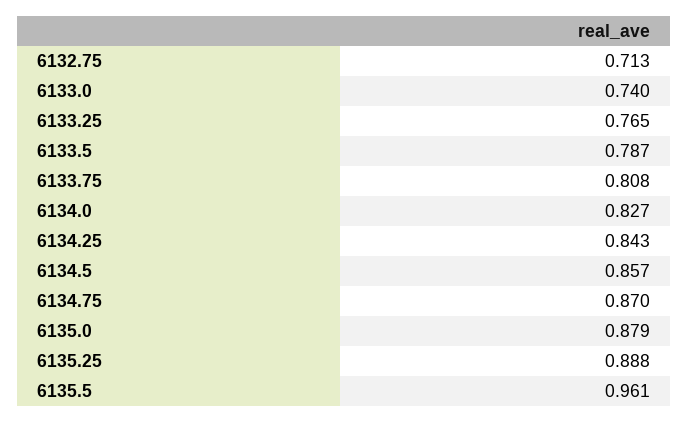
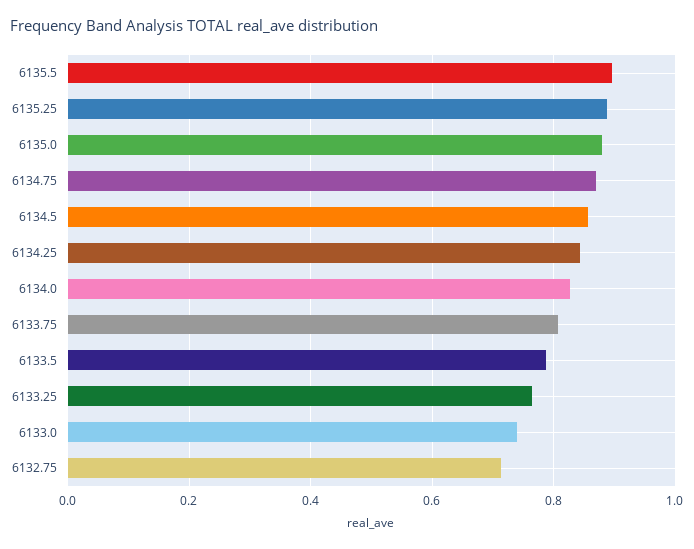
  {
    "6132.75": 0.713,
    "6133.0": 0.74,
    "6133.25": 0.765,
    "6133.5": 0.787,
    "6133.75": 0.808,
    "6134.0": 0.827,
    "6134.25": 0.843,
    "6134.5": 0.857,
    "6134.75": 0.87,
    "6135.0": 0.879,
    "6135.25": 0.888,
-   "6135.5": 0.961
+   "6135.5": 0.9
  }

